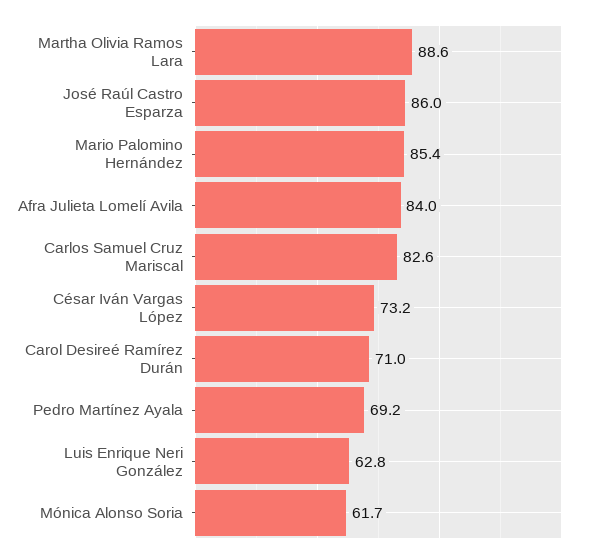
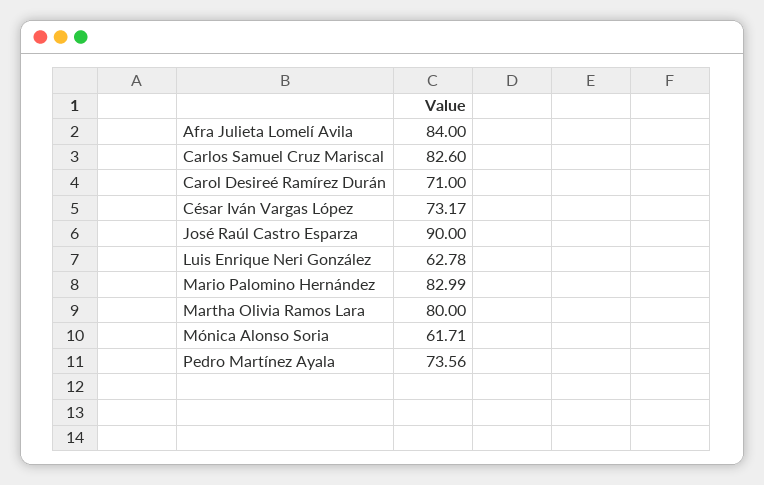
  {
-   "Martha Olivia Ramos Lara": 88.6,
+   "Martha Olivia Ramos Lara": 80,
-   "José Raúl Castro Esparza": 86,
+   "José Raúl Castro Esparza": 90,
-   "Mario Palomino Hernández": 85.4,
+   "Mario Palomino Hernández": 82.99,
    "Afra Julieta Lomelí Avila": 84,
    "Carlos Samuel Cruz Mariscal": 82.6,
    "César Iván Vargas López": 73.17,
    "Carol Desireé Ramírez Durán": 71,
-   "Pedro Martínez Ayala": 69.2,
+   "Pedro Martínez Ayala": 73.56,
    "Luis Enrique Neri González": 62.78,
    "Mónica Alonso Soria": 61.71
  }

